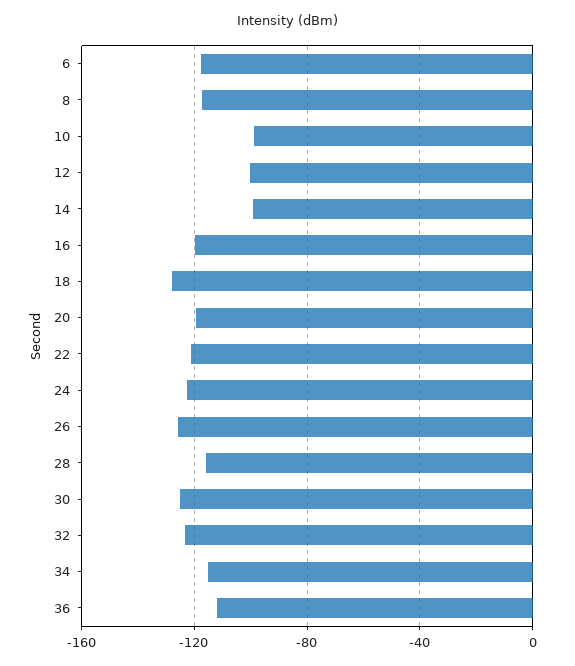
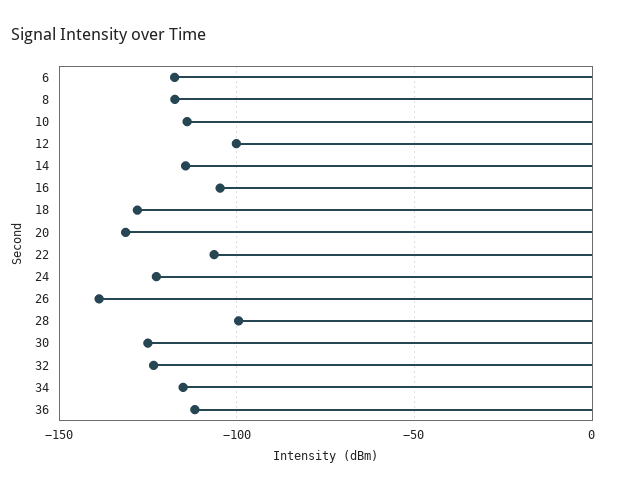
  {
    "6": -120,
    "8": -115,
-   "10": -100,
+   "10": -115,
    "12": -100,
-   "14": -100,
+   "14": -115,
-   "16": -120,
+   "16": -105,
    "18": -130,
-   "20": -120,
+   "20": -130,
-   "22": -120,
+   "22": -105,
    "24": -125,
-   "26": -125,
+   "26": -140,
-   "28": -115,
+   "28": -100,
    "30": -125,
    "32": -125,
    "34": -115,
    "36": -110
  }

